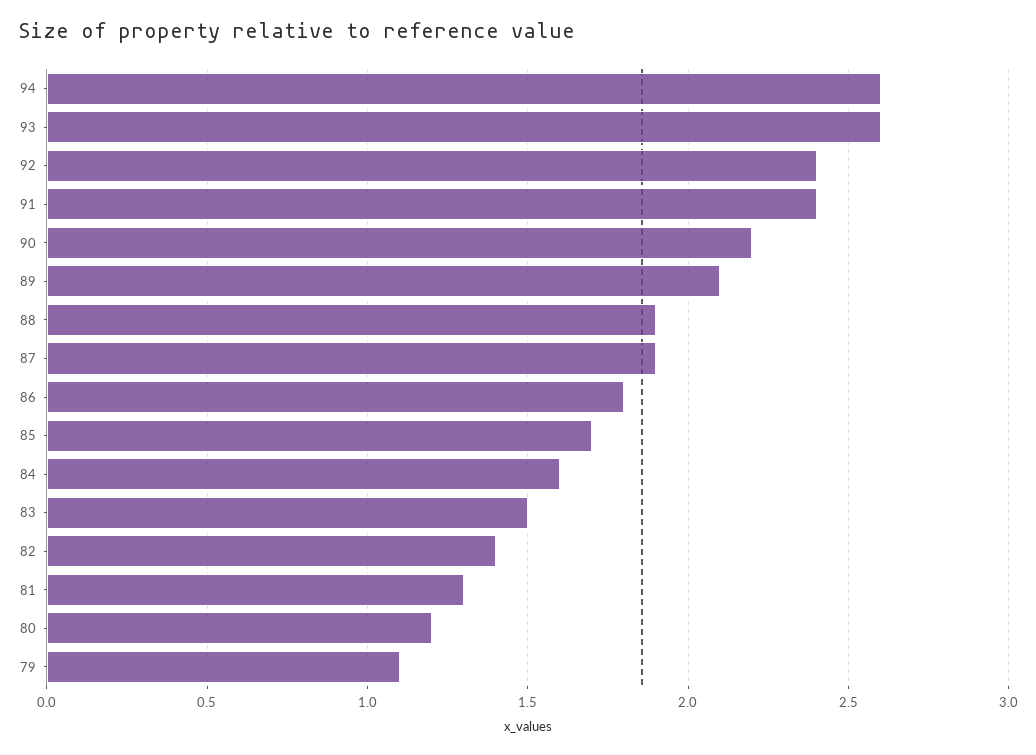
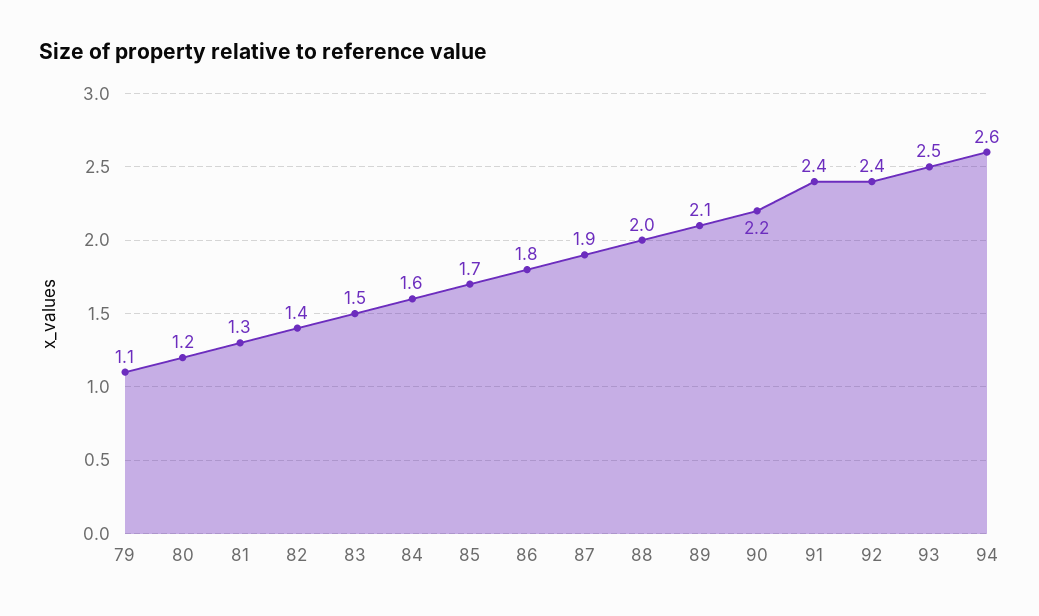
  {
    "94": 2.6,
-   "93": 2.6,
+   "93": 2.5,
    "92": 2.4,
    "91": 2.4,
    "90": 2.2,
    "89": 2.1,
-   "88": 1.9,
+   "88": 2,
    "87": 1.9,
    "86": 1.8,
    "85": 1.7,
    "84": 1.6,
    "83": 1.5,
    "82": 1.4,
    "81": 1.3,
    "80": 1.2,
    "79": 1.1
  }

